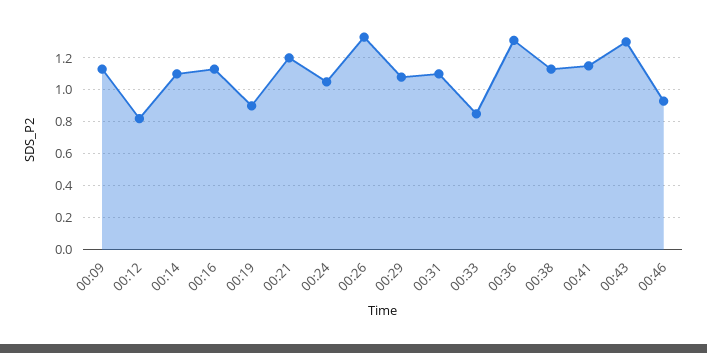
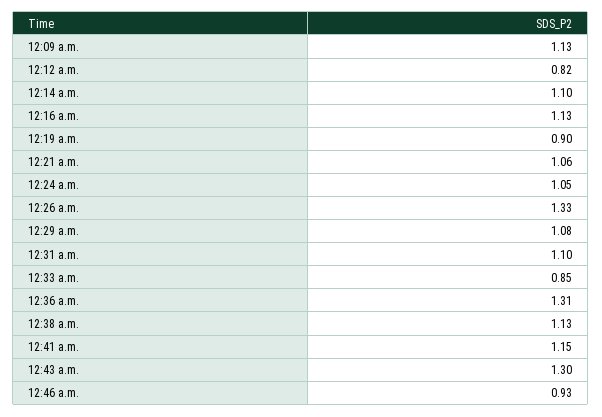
  {
    "00:09": 1.13,
    "00:12": 0.82,
    "00:14": 1.1,
    "00:16": 1.13,
    "00:19": 0.9,
-   "00:21": 1.2,
+   "00:21": 1.06,
    "00:24": 1.05,
    "00:26": 1.33,
    "00:29": 1.08,
    "00:31": 1.1,
    "00:33": 0.85,
    "00:36": 1.31,
    "00:38": 1.13,
    "00:41": 1.15,
    "00:43": 1.3,
    "00:46": 0.93
  }

